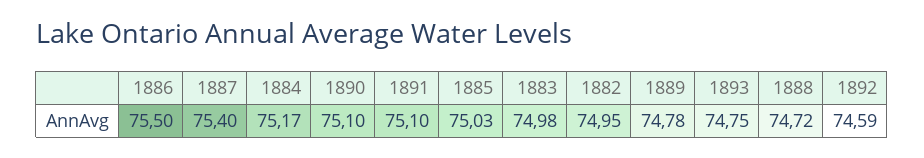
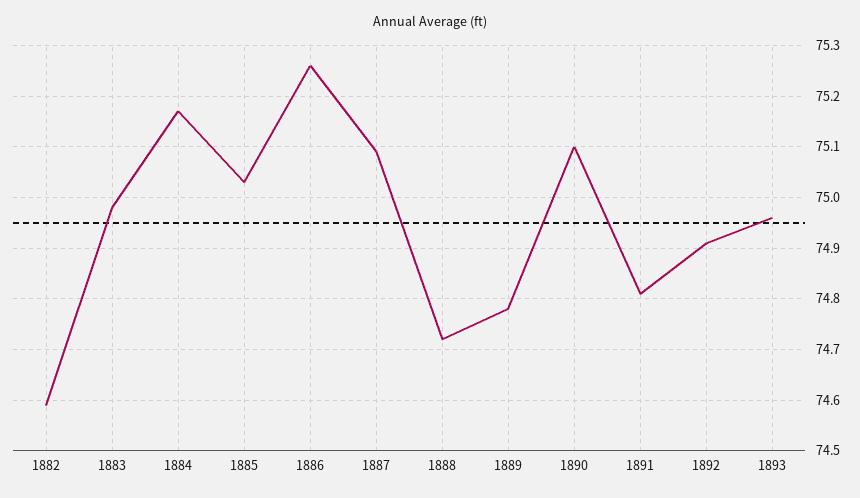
  {
-   "1886": 75.5,
+   "1886": 75.25,
-   "1887": 75.4,
+   "1887": 75.1,
    "1884": 75.17,
    "1890": 75.1,
-   "1891": 75.1,
+   "1891": 74.8,
    "1885": 75.03,
    "1883": 74.98,
-   "1882": 74.95,
+   "1882": 74.6,
    "1889": 74.78,
-   "1893": 74.75,
+   "1893": 74.95,
    "1888": 74.72,
-   "1892": 74.59
+   "1892": 74.9
  }

